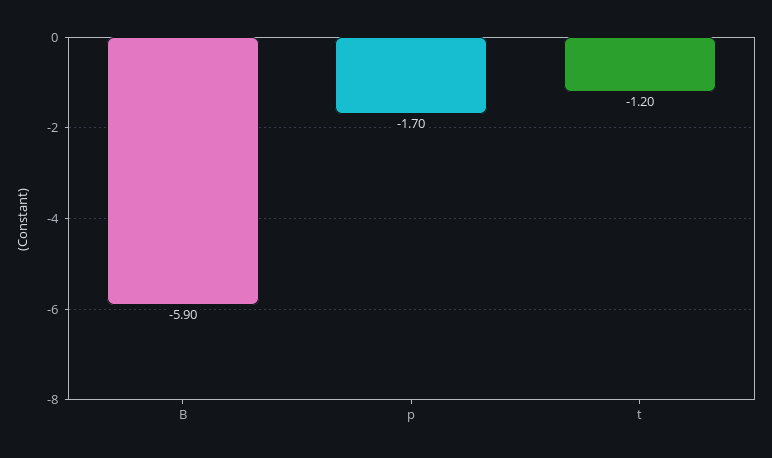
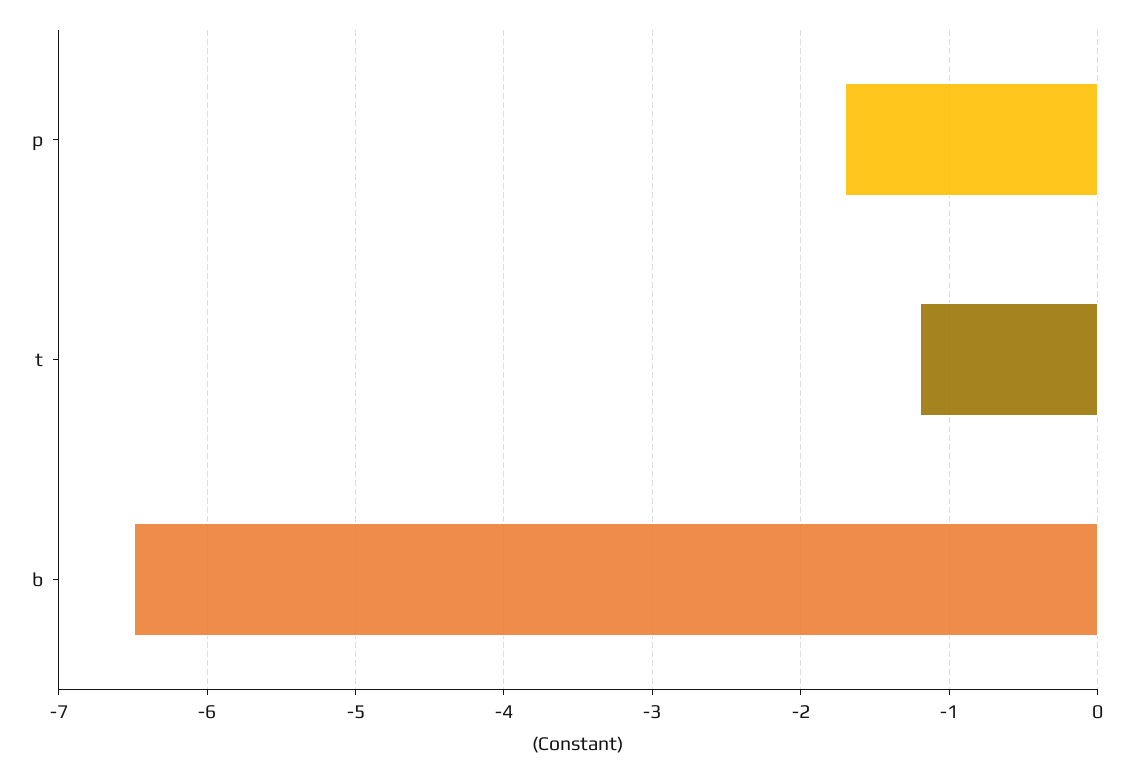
  {
-   "B": -5.9,
+   "B": -6.5,
    "p": -1.7,
    "t": -1.2
  }

